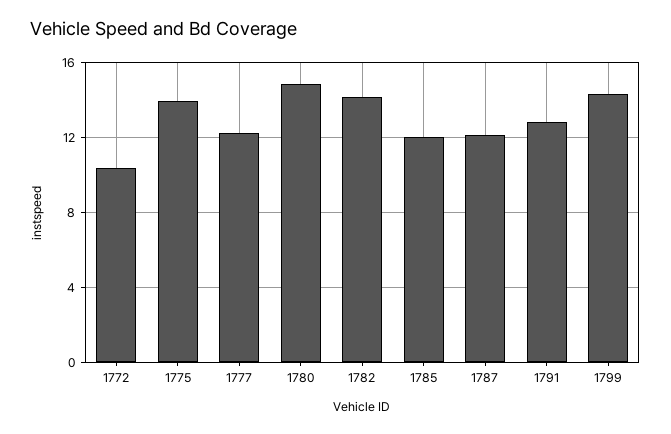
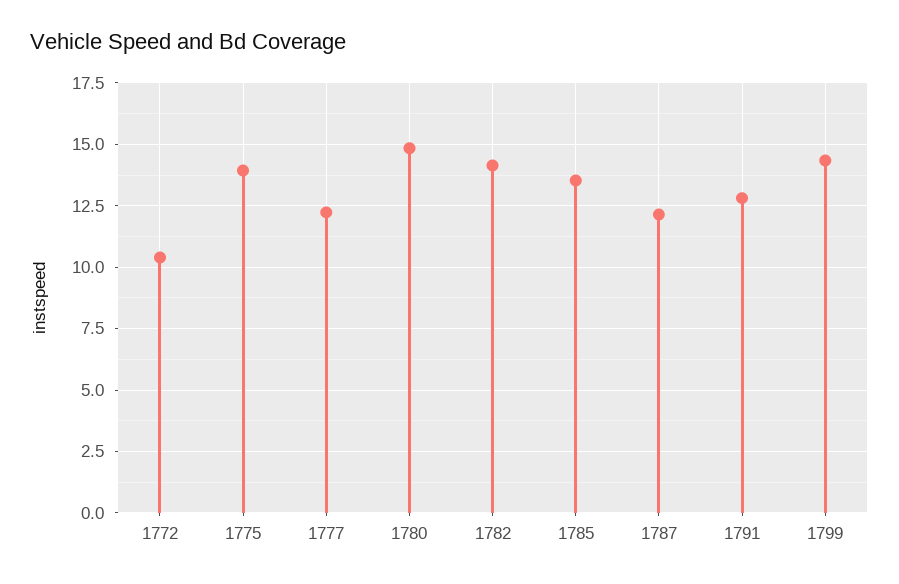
  {
    "1772": 10.5,
    "1775": 14,
    "1777": 12.25,
    "1780": 14.75,
    "1782": 14.25,
-   "1785": 12,
+   "1785": 13.5,
    "1787": 12.25,
    "1791": 12.75,
    "1799": 14.25
  }

